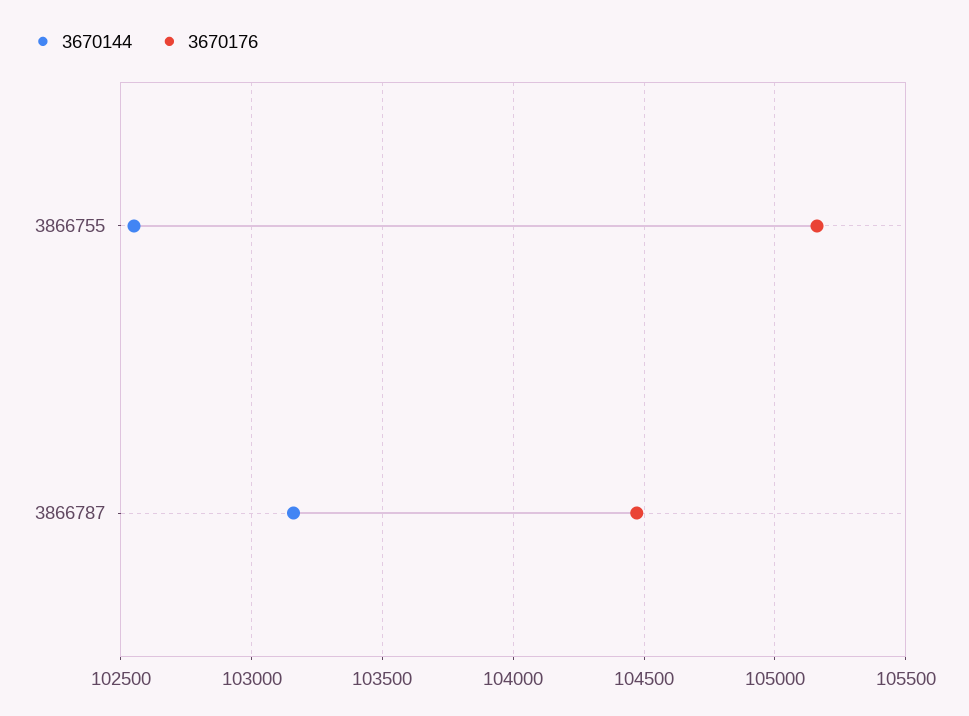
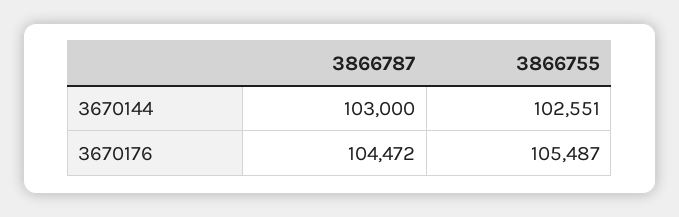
  {
    "3670144": {
      "3866755": 102551,
-     "3866787": 103150
+     "3866787": 103000
    },
    "3670176": {
-     "3866755": 105150,
+     "3866755": 105487,
      "3866787": 104472
    }
  }

